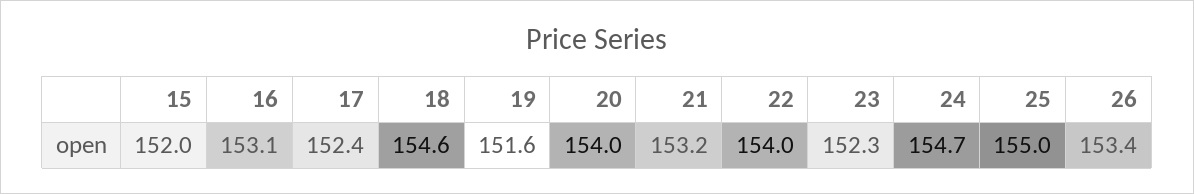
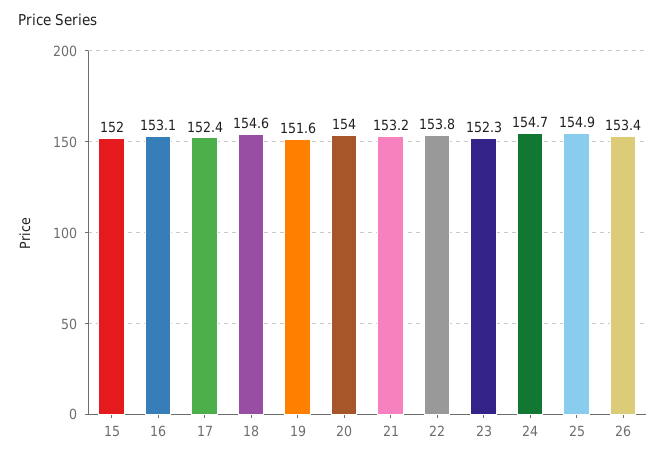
  {
    "15": 152,
    "16": 153.1,
    "17": 152.4,
    "18": 154.6,
    "19": 151.6,
    "20": 154,
    "21": 153.2,
-   "22": 154,
+   "22": 153.8,
    "23": 152.3,
    "24": 154.7,
-   "25": 155,
+   "25": 154.9,
    "26": 153.4
  }

